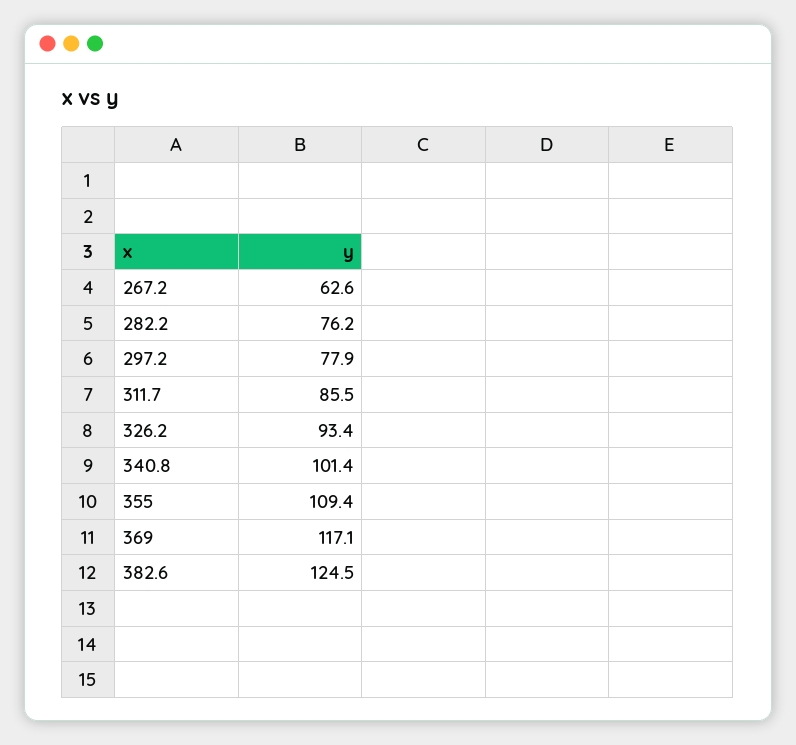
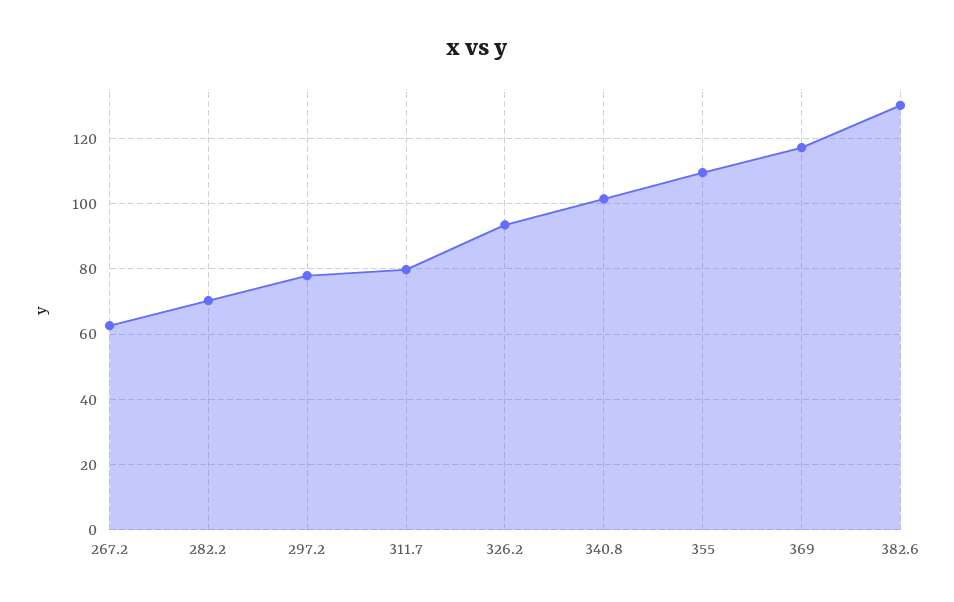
  {
    "267.2": 62.6,
-   "282.2": 76.2,
+   "282.2": 70,
    "297.2": 77.9,
-   "311.7": 85.5,
+   "311.7": 80,
    "326.2": 93.4,
    "340.8": 101.4,
    "355": 109.4,
    "369": 117.1,
-   "382.6": 124.5
+   "382.6": 130
  }

